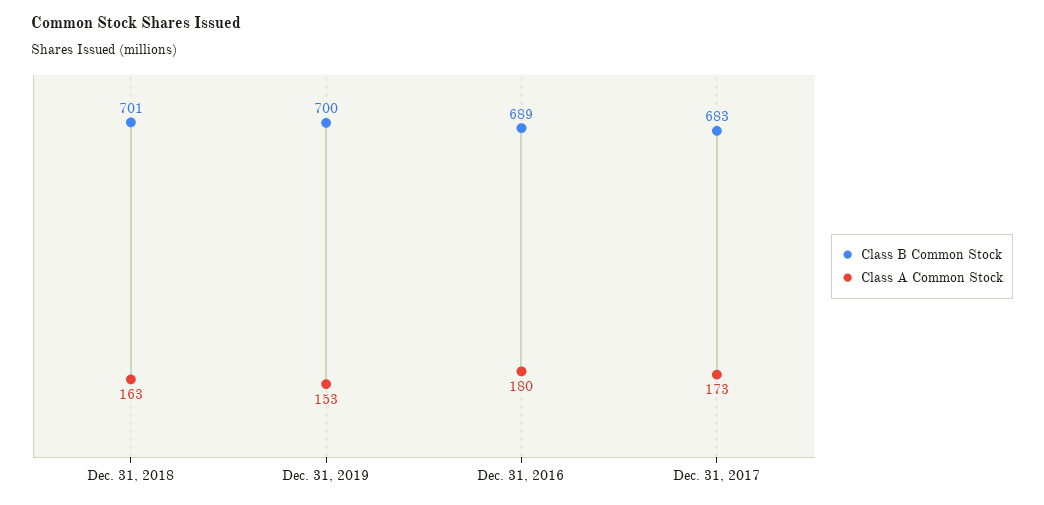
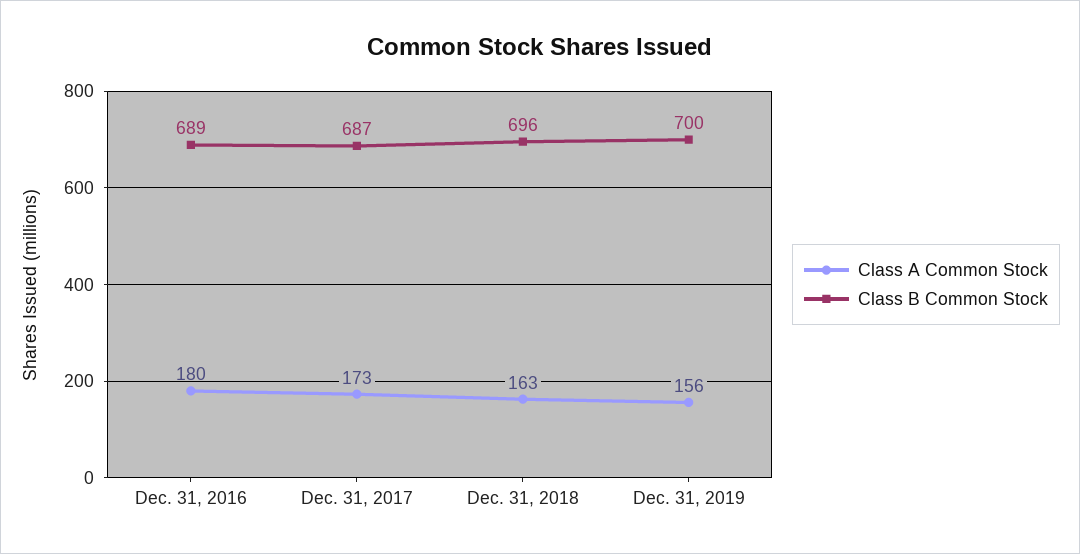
  {
    "Class B Common Stock": {
-     "Dec. 31, 2018": 701,
+     "Dec. 31, 2018": 696,
      "Dec. 31, 2019": 700,
      "Dec. 31, 2016": 689,
-     "Dec. 31, 2017": 683
+     "Dec. 31, 2017": 687
    },
    "Class A Common Stock": {
      "Dec. 31, 2018": 163,
-     "Dec. 31, 2019": 153,
+     "Dec. 31, 2019": 156,
      "Dec. 31, 2016": 180,
      "Dec. 31, 2017": 173
    }
  }

